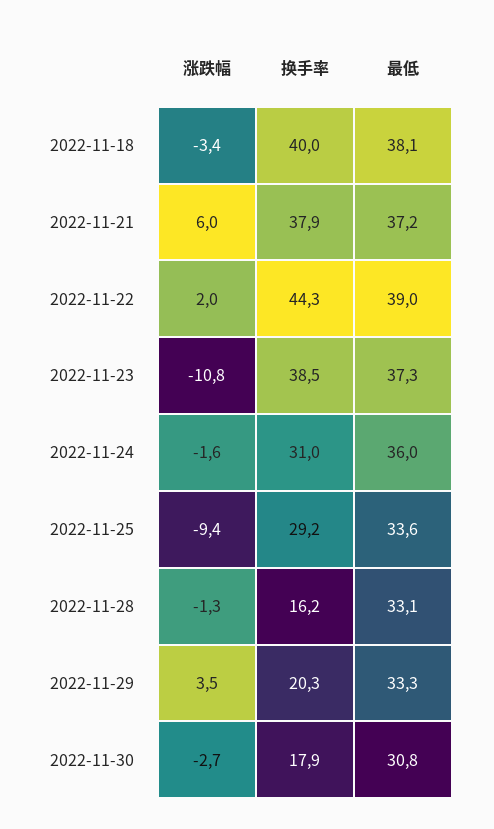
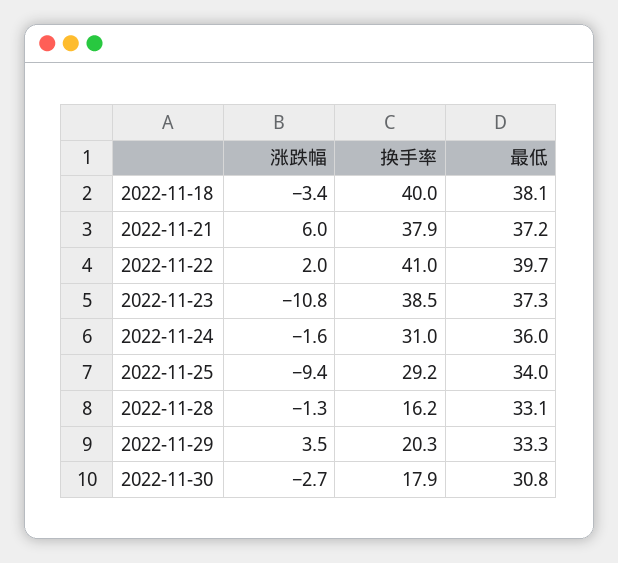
  {
    "涨跌幅": {
      "2022-11-18": -3.4,
      "2022-11-21": 6,
      "2022-11-22": 2,
      "2022-11-23": -10.8,
      "2022-11-24": -1.6,
      "2022-11-25": -9.4,
      "2022-11-28": -1.3,
      "2022-11-29": 3.5,
      "2022-11-30": -2.7
    },
    "换手率": {
      "2022-11-18": 40,
      "2022-11-21": 37.9,
-     "2022-11-22": 44.3,
+     "2022-11-22": 41,
      "2022-11-23": 38.5,
      "2022-11-24": 31,
      "2022-11-25": 29.2,
      "2022-11-28": 16.2,
      "2022-11-29": 20.3,
      "2022-11-30": 17.9
    },
    "最低": {
      "2022-11-18": 38.1,
      "2022-11-21": 37.2,
-     "2022-11-22": 39,
+     "2022-11-22": 39.7,
      "2022-11-23": 37.3,
      "2022-11-24": 36,
-     "2022-11-25": 33.6,
+     "2022-11-25": 34,
      "2022-11-28": 33.1,
      "2022-11-29": 33.3,
      "2022-11-30": 30.8
    }
  }

